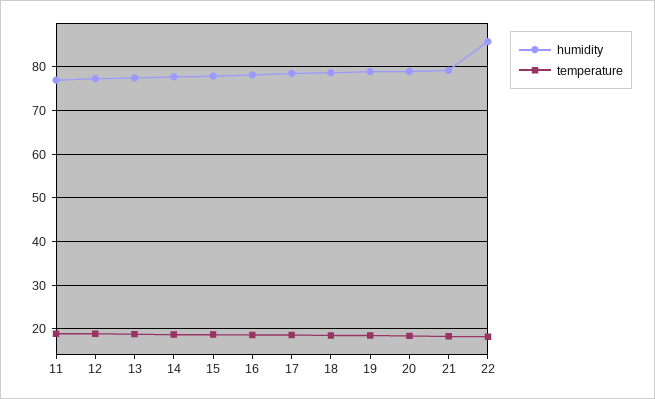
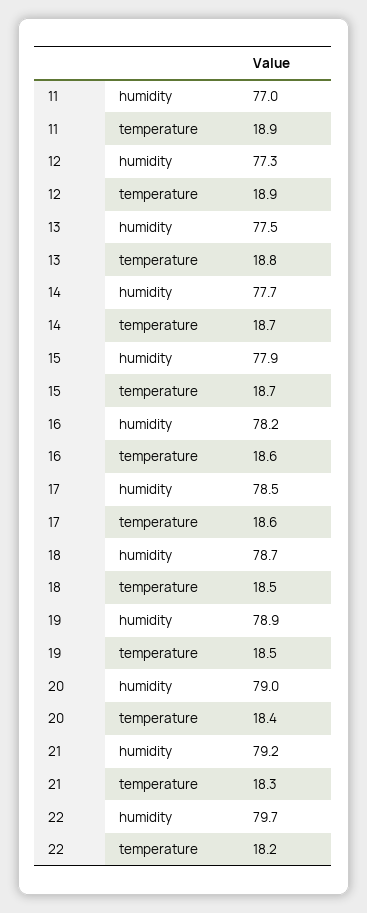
  {
    "humidity": {
      "11": 77,
      "12": 77.3,
      "13": 77.5,
      "14": 77.7,
      "15": 77.9,
      "16": 78.2,
      "17": 78.5,
      "18": 78.7,
      "19": 78.9,
      "20": 79,
      "21": 79.2,
-     "22": 86
+     "22": 79.7
    },
    "temperature": {
      "11": 18.9,
      "12": 18.9,
      "13": 18.8,
      "14": 18.7,
      "15": 18.7,
      "16": 18.6,
      "17": 18.6,
      "18": 18.5,
      "19": 18.5,
      "20": 18.4,
      "21": 18.3,
      "22": 18.2
    }
  }

